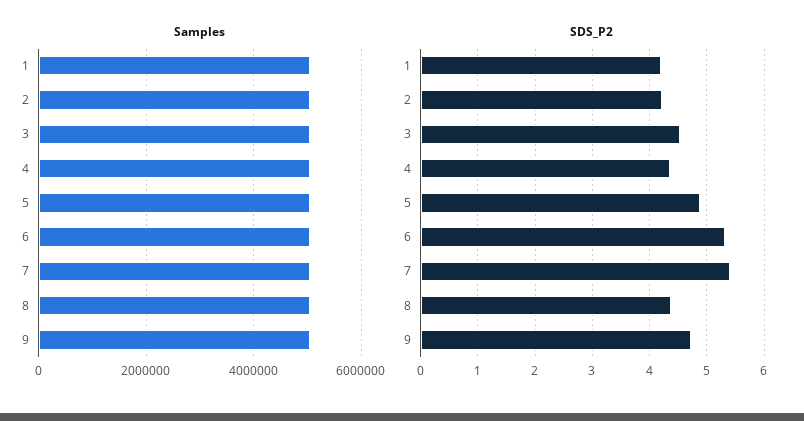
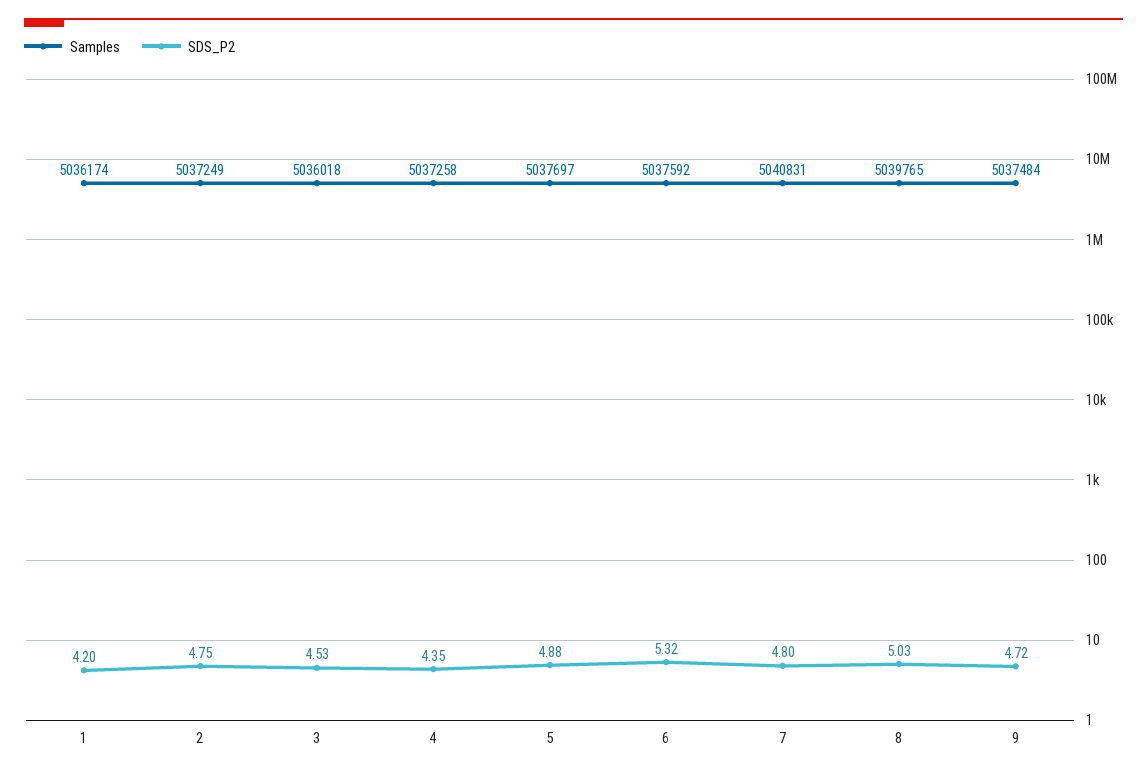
  {
    "Samples": {
      "1": 5036174,
      "2": 5037249,
      "3": 5036018,
      "4": 5037258,
      "5": 5037697,
      "6": 5037592,
      "7": 5040831,
      "8": 5039765,
      "9": 5037484
    },
    "SDS_P2": {
      "1": 4.2,
-     "2": 4.2,
+     "2": 4.75,
      "3": 4.53,
      "4": 4.35,
      "5": 4.88,
      "6": 5.32,
-     "7": 5.4,
+     "7": 4.8,
-     "8": 4.4,
+     "8": 5.03,
      "9": 4.72
    }
  }

